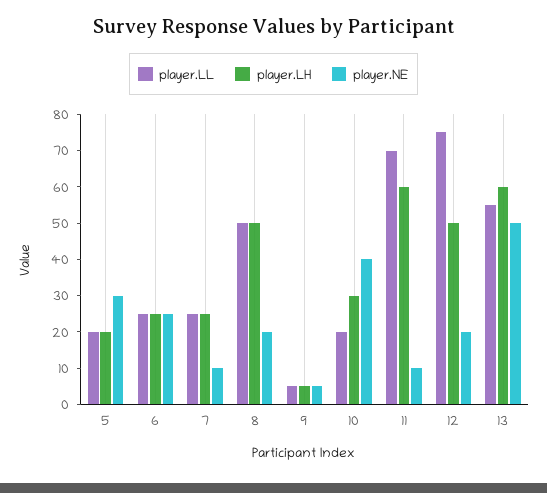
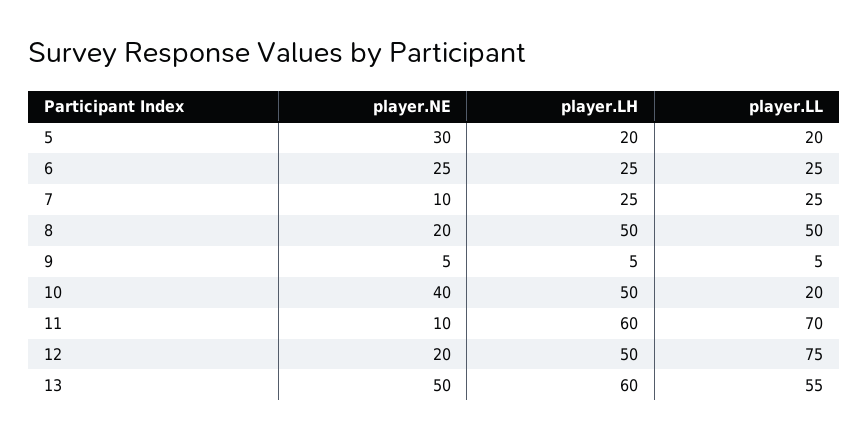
  {
    "player.LL": {
      "5": 20,
      "6": 25,
      "7": 25,
      "8": 50,
      "9": 5,
      "10": 20,
      "11": 70,
      "12": 75,
      "13": 55
    },
    "player.LH": {
      "5": 20,
      "6": 25,
      "7": 25,
      "8": 50,
      "9": 5,
-     "10": 30,
+     "10": 50,
      "11": 60,
      "12": 50,
      "13": 60
    },
    "player.NE": {
      "5": 30,
      "6": 25,
      "7": 10,
      "8": 20,
      "9": 5,
      "10": 40,
      "11": 10,
      "12": 20,
      "13": 50
    }
  }

